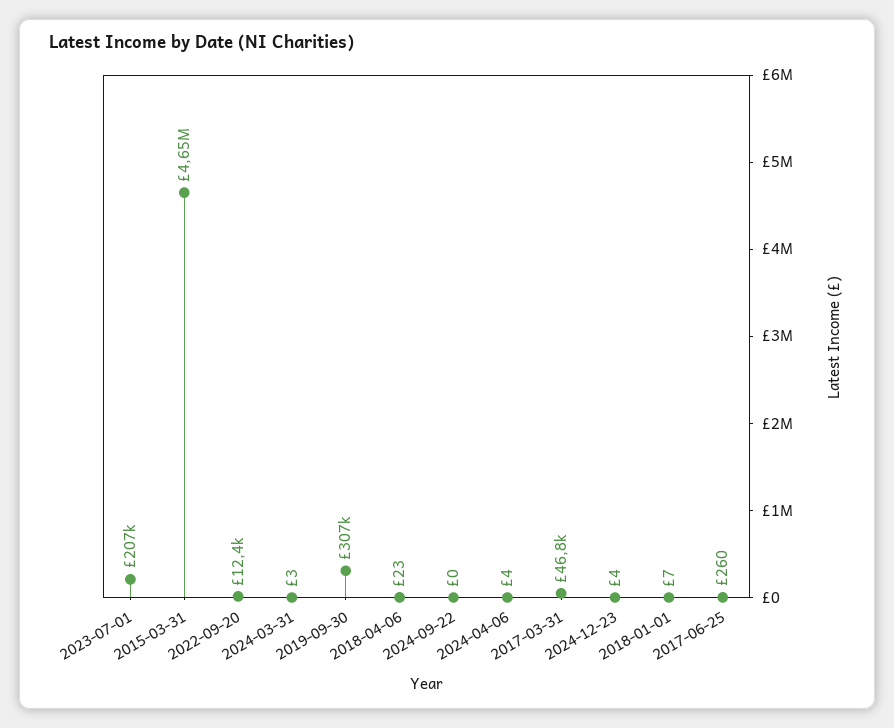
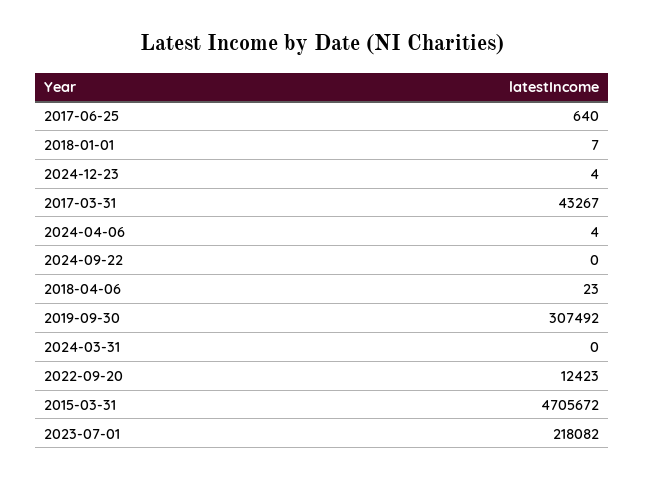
  {
-   "2023-07-01": 207000,
+   "2023-07-01": 218082,
-   "2015-03-31": 4650000,
+   "2015-03-31": 4705672,
    "2022-09-20": 12423,
-   "2024-03-31": 3,
+   "2024-03-31": 0,
    "2019-09-30": 307492,
    "2018-04-06": 23,
    "2024-09-22": 0,
    "2024-04-06": 4,
-   "2017-03-31": 46800,
+   "2017-03-31": 43267,
    "2024-12-23": 4,
    "2018-01-01": 7,
-   "2017-06-25": 260
+   "2017-06-25": 640
  }

